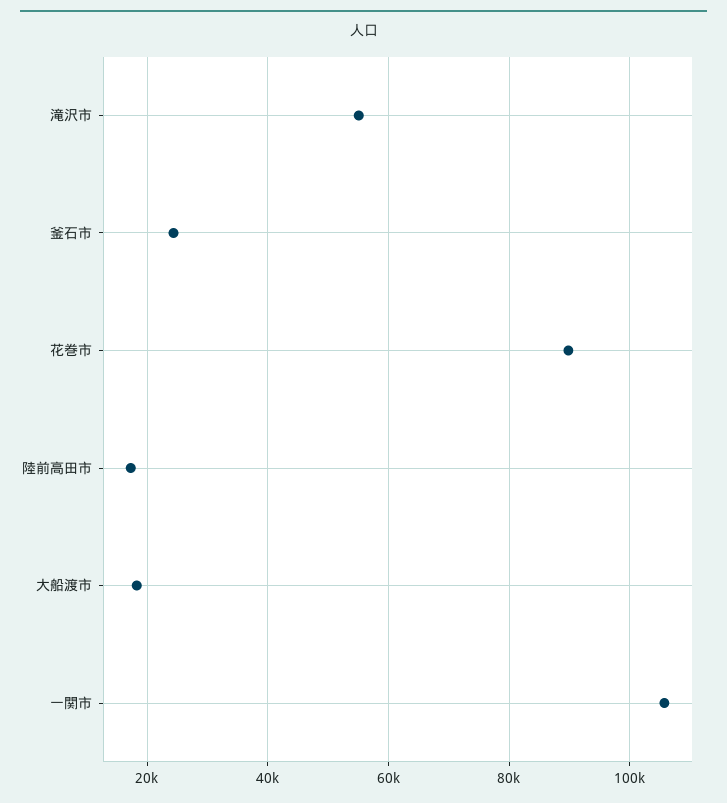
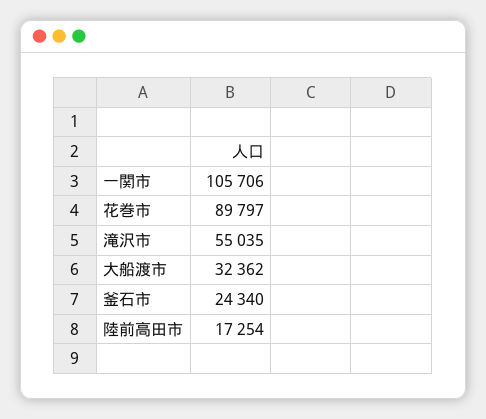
  {
    "滝沢市": 55035,
    "釜石市": 24340,
    "花巻市": 89797,
    "陸前高田市": 17254,
-   "大船渡市": 18000,
+   "大船渡市": 32362,
    "一関市": 105706
  }

